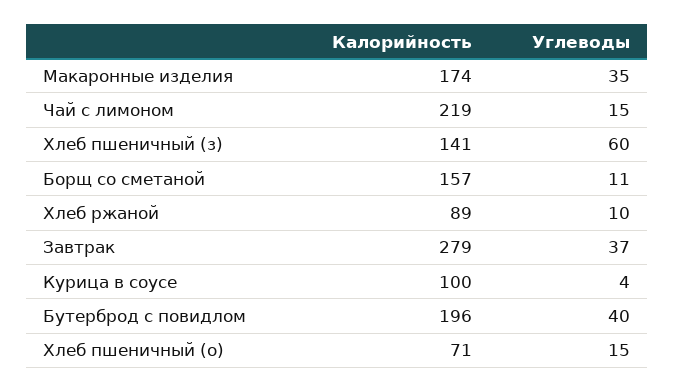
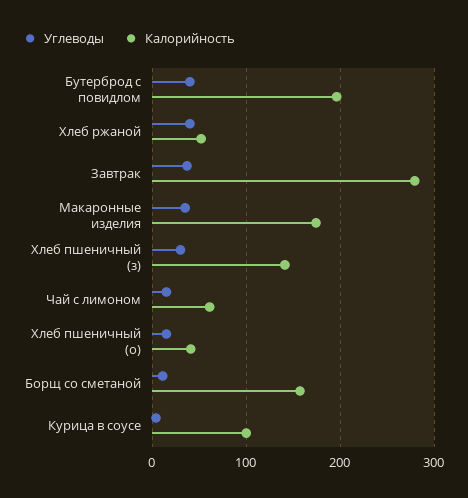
  {
    "Калорийность": {
      "Макаронные изделия": 174,
-     "Чай с лимоном": 219,
+     "Чай с лимоном": 60,
      "Хлеб пшеничный (з)": 141,
      "Борщ со сметаной": 157,
-     "Хлеб ржаной": 89,
+     "Хлеб ржаной": 50,
      "Завтрак": 279,
      "Курица в соусе": 100,
      "Бутерброд с повидлом": 196,
-     "Хлеб пшеничный (о)": 71
+     "Хлеб пшеничный (о)": 40
    },
    "Углеводы": {
      "Макаронные изделия": 35,
      "Чай с лимоном": 15,
-     "Хлеб пшеничный (з)": 60,
+     "Хлеб пшеничный (з)": 30,
      "Борщ со сметаной": 11,
-     "Хлеб ржаной": 10,
+     "Хлеб ржаной": 40,
      "Завтрак": 37,
      "Курица в соусе": 4,
      "Бутерброд с повидлом": 40,
      "Хлеб пшеничный (о)": 15
    }
  }

